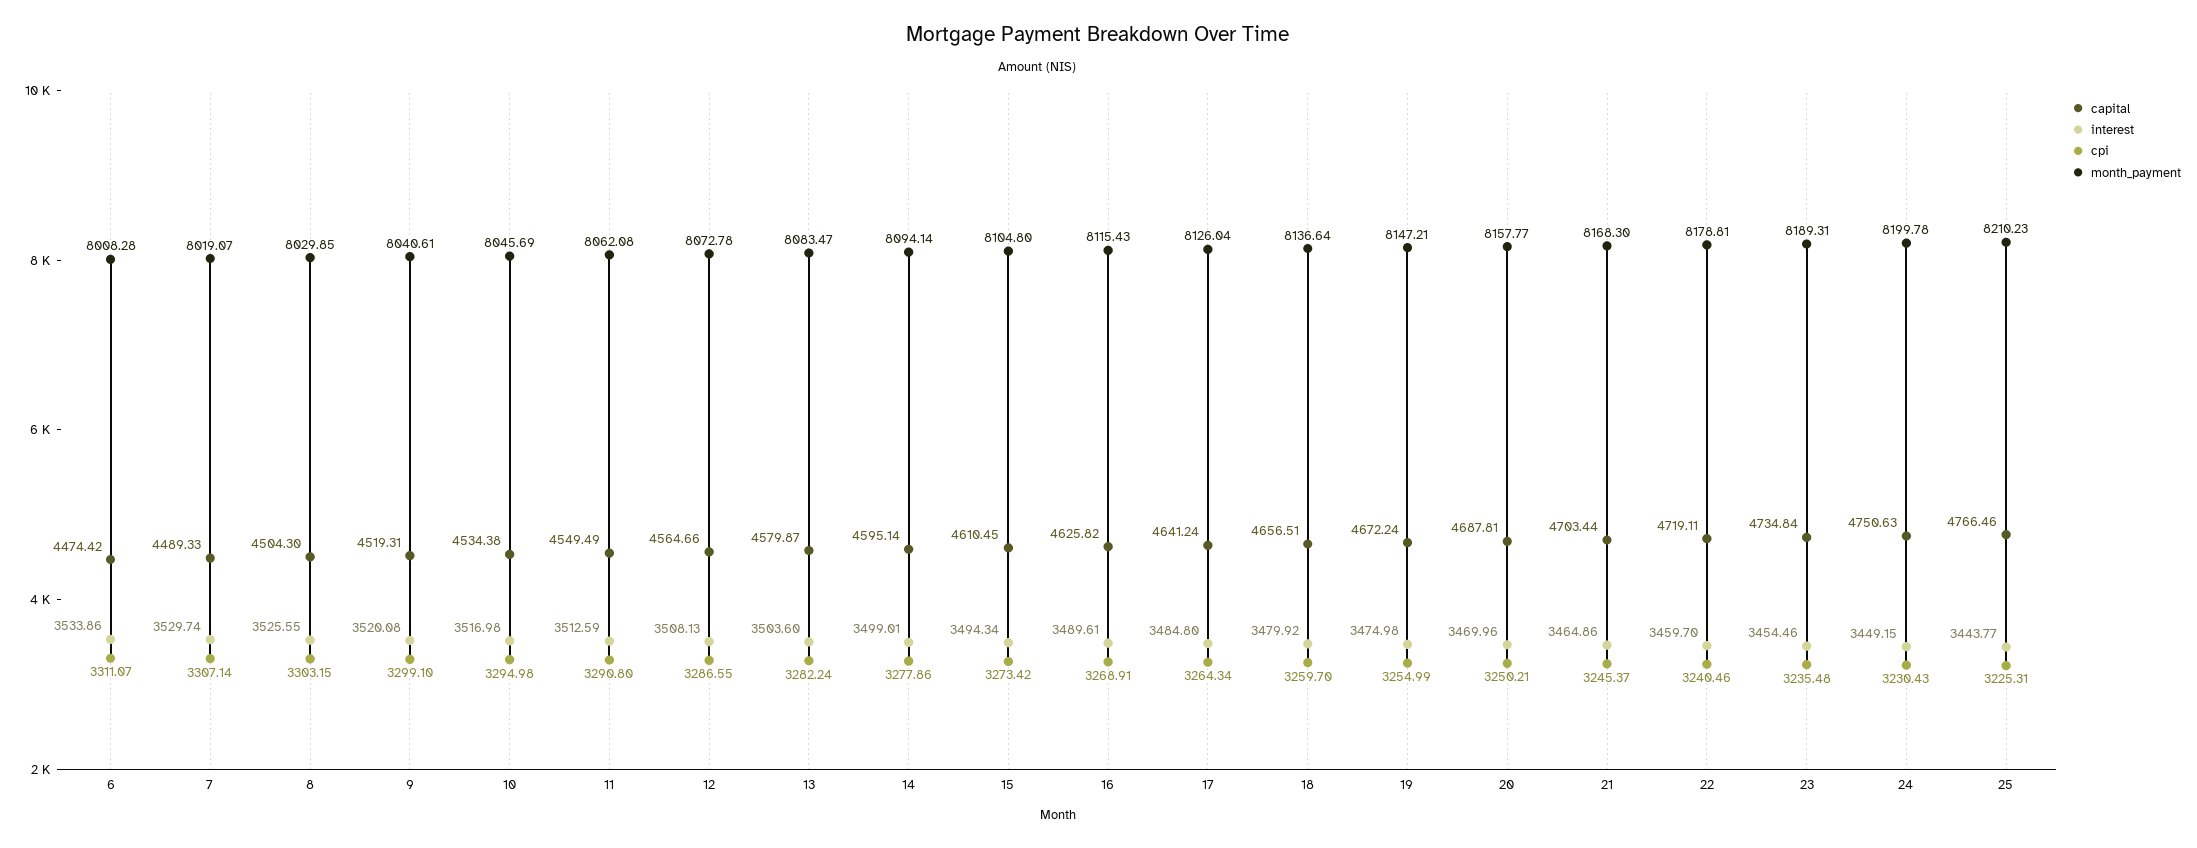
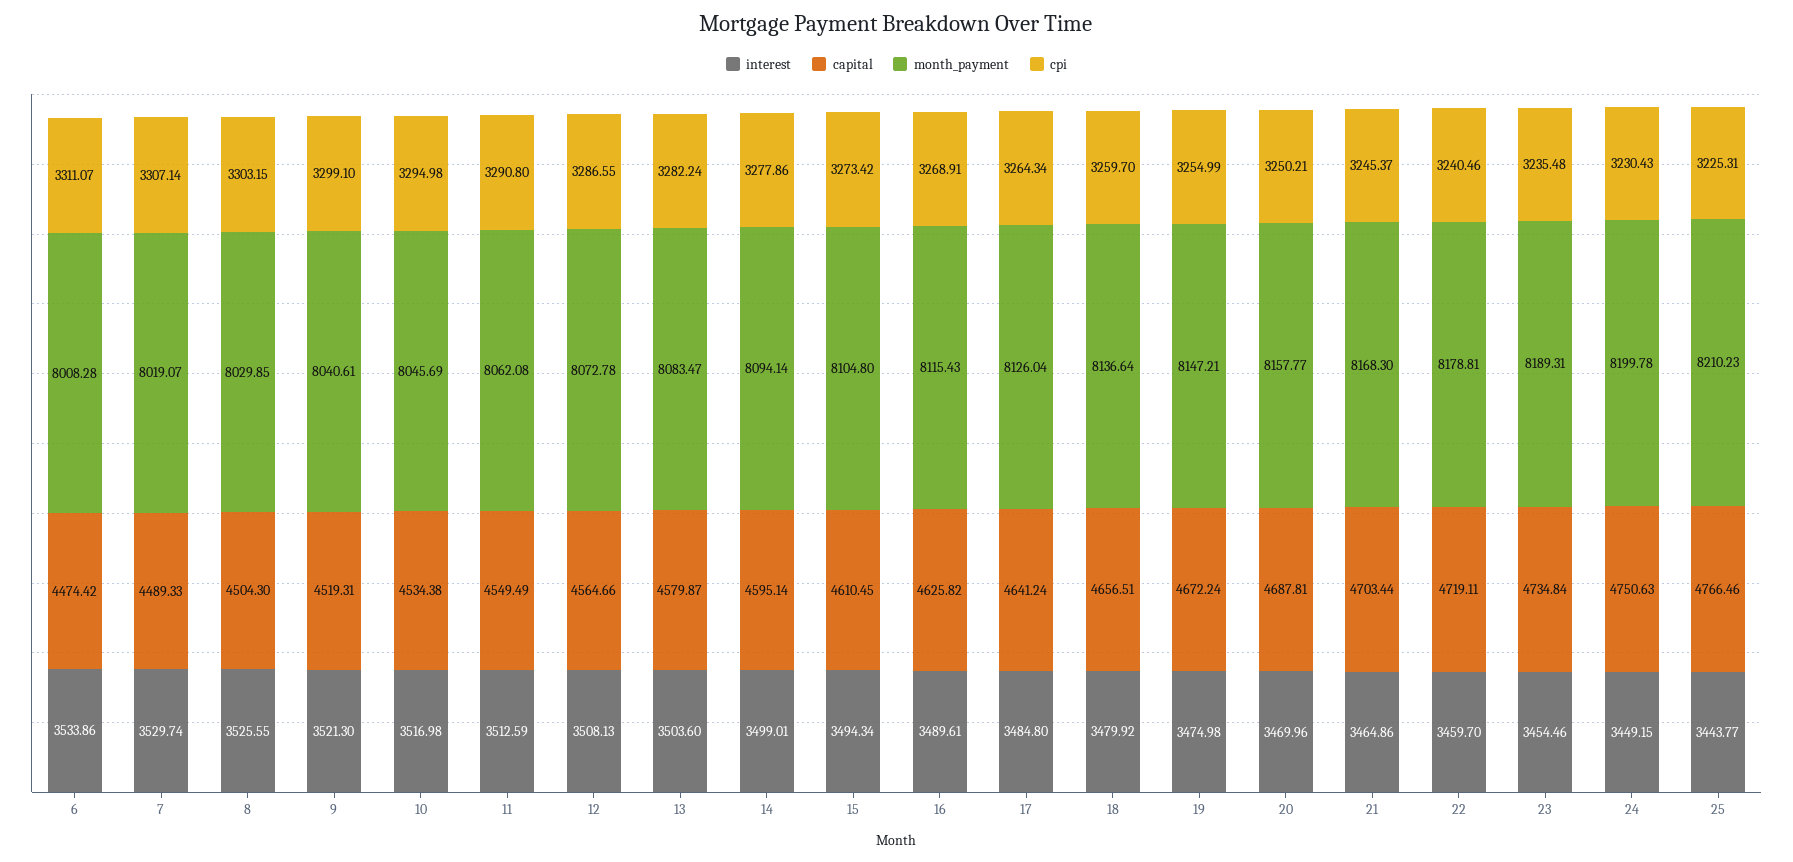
  {
    "capital": {
      "6": 4474.42,
      "7": 4489.33,
      "8": 4504.3,
      "9": 4519.31,
      "10": 4534.38,
      "11": 4549.49,
      "12": 4564.66,
      "13": 4579.87,
      "14": 4595.14,
      "15": 4610.45,
      "16": 4625.82,
      "17": 4641.24,
      "18": 4656.51,
      "19": 4672.24,
      "20": 4687.81,
      "21": 4703.44,
      "22": 4719.11,
      "23": 4734.84,
      "24": 4750.63,
      "25": 4766.46
    },
    "interest": {
      "6": 3533.86,
      "7": 3529.74,
      "8": 3525.55,
-     "9": 3520.08,
+     "9": 3521.3,
      "10": 3516.98,
      "11": 3512.59,
      "12": 3508.13,
      "13": 3503.6,
      "14": 3499.01,
      "15": 3494.34,
      "16": 3489.61,
      "17": 3484.8,
      "18": 3479.92,
      "19": 3474.98,
      "20": 3469.96,
      "21": 3464.86,
      "22": 3459.7,
      "23": 3454.46,
      "24": 3449.15,
      "25": 3443.77
    },
    "cpi": {
      "6": 3311.07,
      "7": 3307.14,
      "8": 3303.15,
      "9": 3299.1,
      "10": 3294.98,
      "11": 3290.8,
      "12": 3286.55,
      "13": 3282.24,
      "14": 3277.86,
      "15": 3273.42,
      "16": 3268.91,
      "17": 3264.34,
      "18": 3259.7,
      "19": 3254.99,
      "20": 3250.21,
      "21": 3245.37,
      "22": 3240.46,
      "23": 3235.48,
      "24": 3230.43,
      "25": 3225.31
    },
    "month_payment": {
      "6": 8008.28,
      "7": 8019.07,
      "8": 8029.85,
      "9": 8040.61,
      "10": 8045.69,
      "11": 8062.08,
      "12": 8072.78,
      "13": 8083.47,
      "14": 8094.14,
      "15": 8104.8,
      "16": 8115.43,
      "17": 8126.04,
      "18": 8136.64,
      "19": 8147.21,
      "20": 8157.77,
      "21": 8168.3,
      "22": 8178.81,
      "23": 8189.31,
      "24": 8199.78,
      "25": 8210.23
    }
  }

